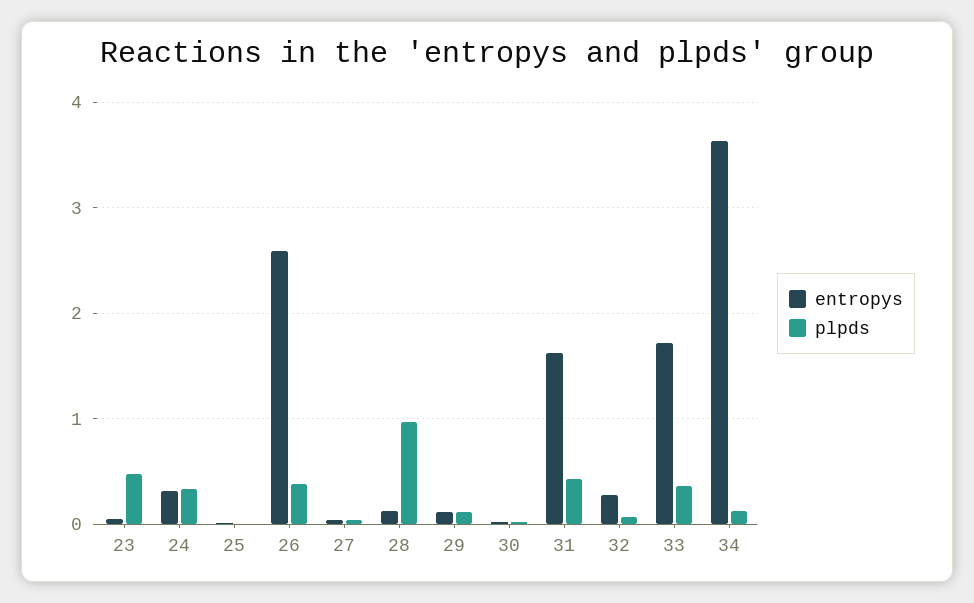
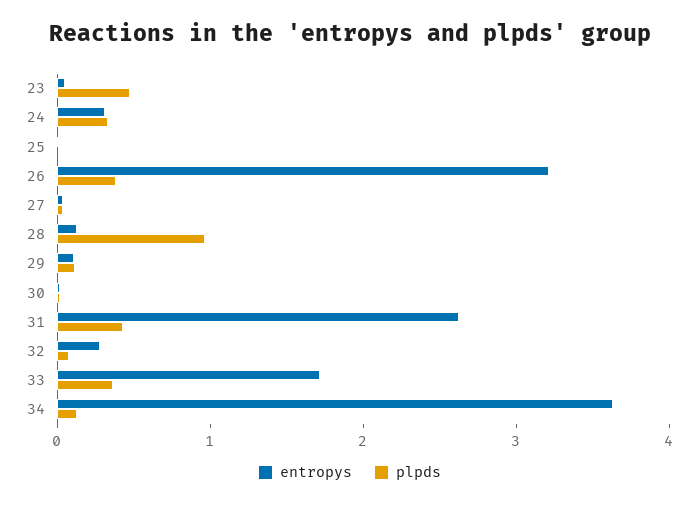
  {
    "entropys": {
      "23": 0.1,
      "24": 0.3,
      "25": 0,
-     "26": 2.6,
+     "26": 3.2,
      "27": 0,
      "28": 0.1,
      "29": 0.1,
      "30": 0,
-     "31": 1.6,
+     "31": 2.6,
      "32": 0.3,
      "33": 1.7,
      "34": 3.6
    },
    "plpds": {
      "23": 0.5,
      "24": 0.3,
      "25": 0,
      "26": 0.4,
      "27": 0,
      "28": 1,
      "29": 0.1,
      "30": 0,
      "31": 0.4,
      "32": 0.1,
      "33": 0.4,
      "34": 0.1
    }
  }

